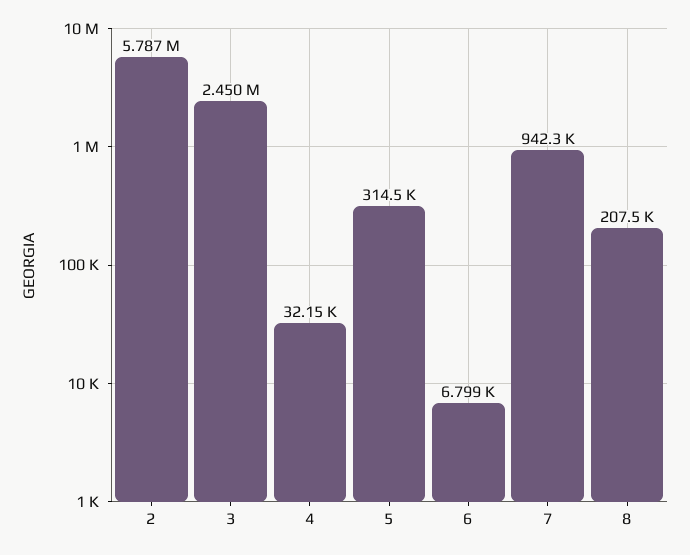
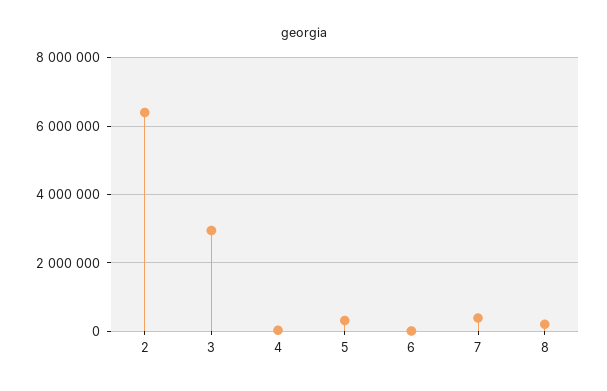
  {
-   "2": 5787000,
+   "2": 6400000,
-   "3": 2450000,
+   "3": 3000000,
    "4": 32150,
    "5": 314500,
    "6": 6799,
-   "7": 942300,
+   "7": 400000,
    "8": 207500
  }

